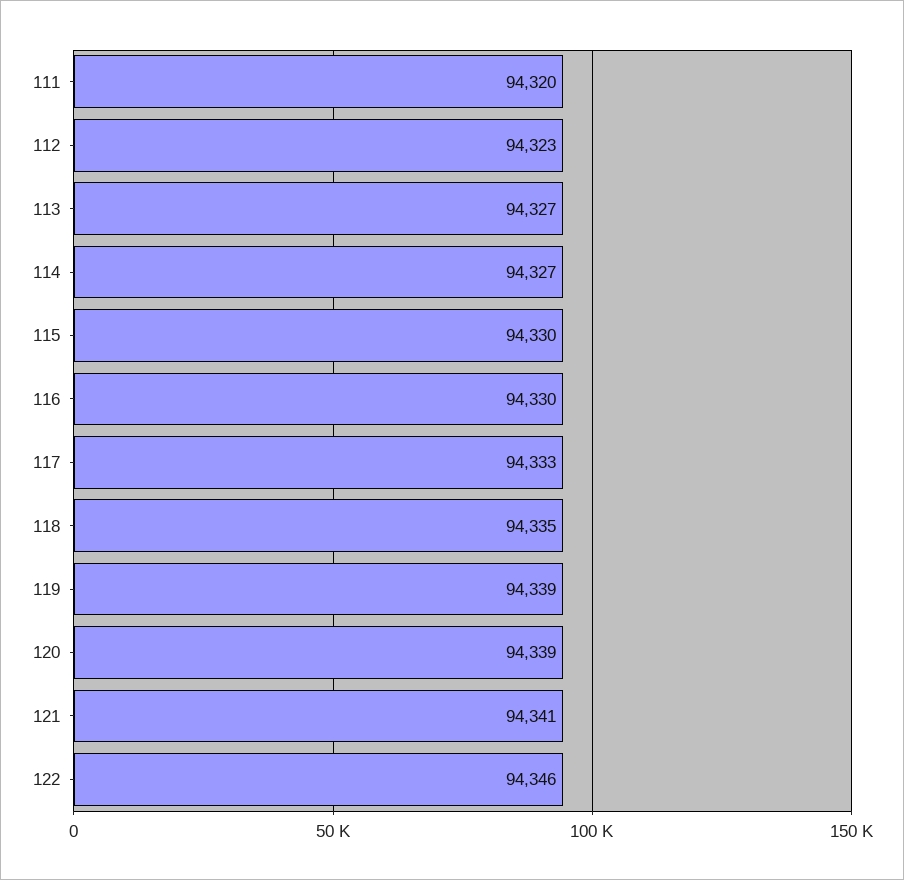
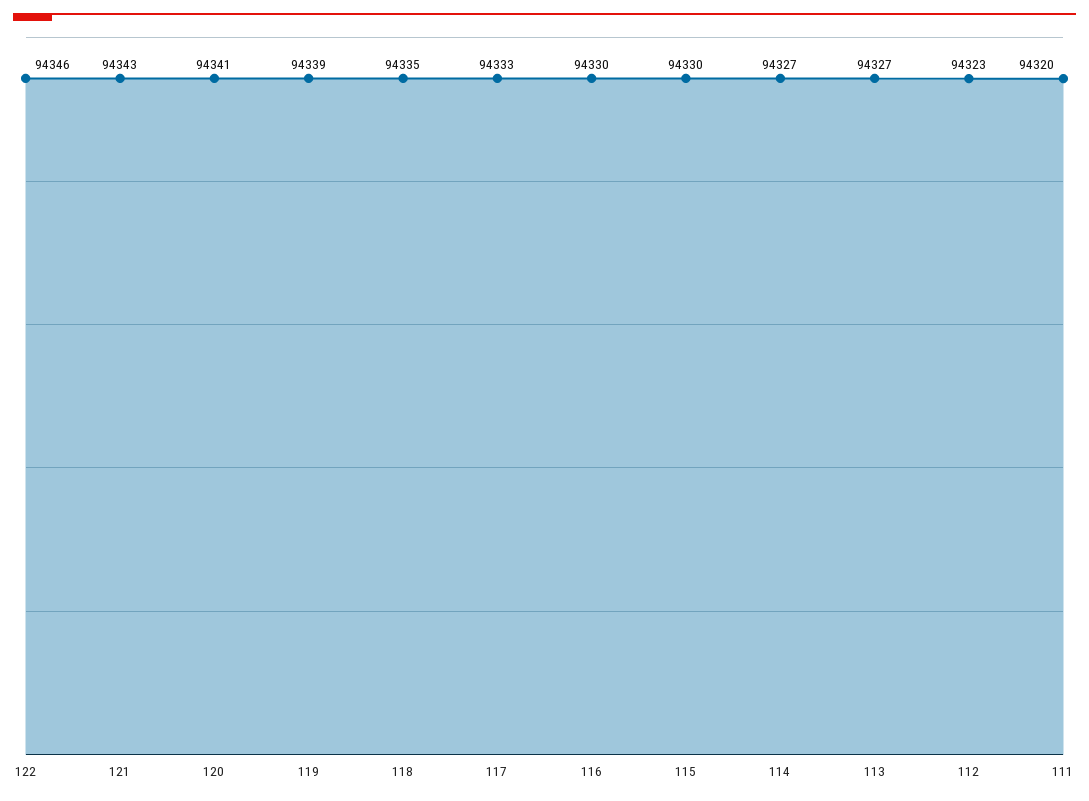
  {
    "111": 94320,
    "112": 94323,
    "113": 94327,
    "114": 94327,
    "115": 94330,
    "116": 94330,
    "117": 94333,
    "118": 94335,
    "119": 94339,
-   "120": 94339,
+   "120": 94341,
-   "121": 94341,
+   "121": 94343,
    "122": 94346
  }

